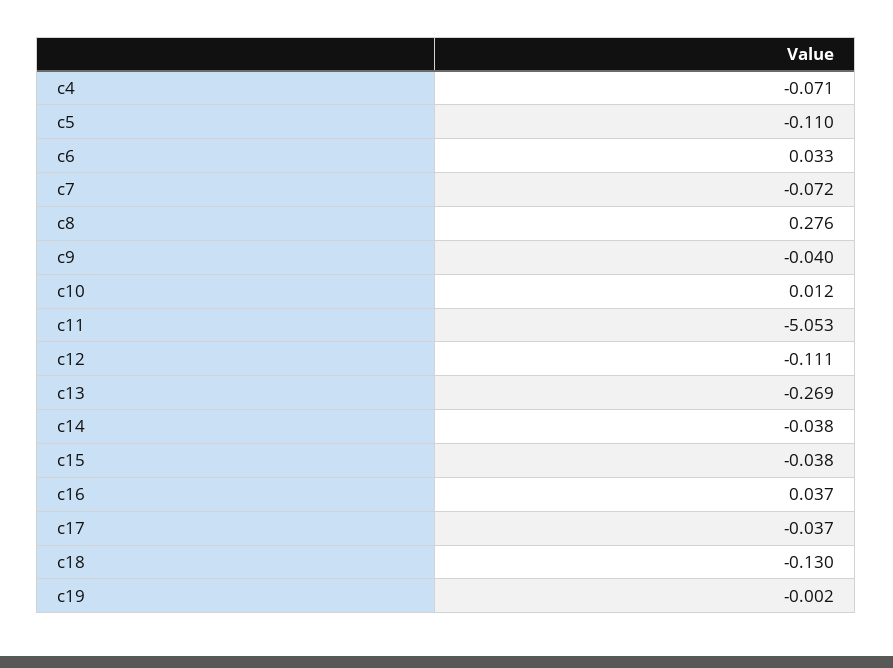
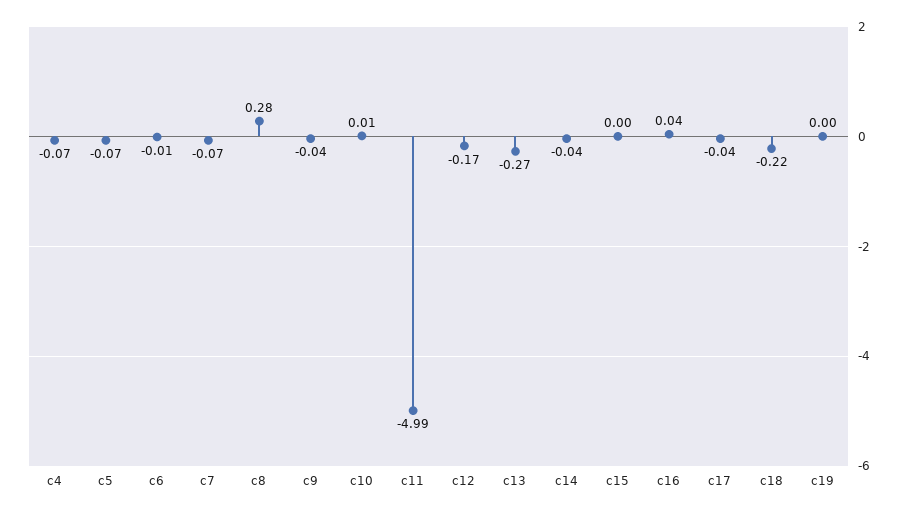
  {
    "c4": -0.071,
-   "c5": -0.11,
+   "c5": -0.07,
-   "c6": 0.033,
+   "c6": -0.01,
    "c7": -0.072,
    "c8": 0.276,
    "c9": -0.04,
    "c10": 0.012,
-   "c11": -5.053,
+   "c11": -4.99,
-   "c12": -0.111,
+   "c12": -0.17,
    "c13": -0.269,
    "c14": -0.038,
-   "c15": -0.038,
+   "c15": 0,
    "c16": 0.037,
    "c17": -0.037,
-   "c18": -0.13,
+   "c18": -0.22,
    "c19": -0.002
  }

